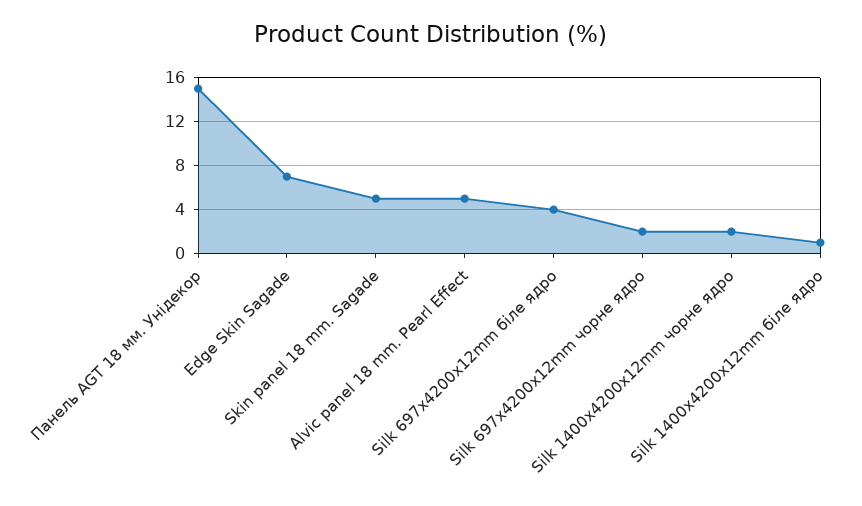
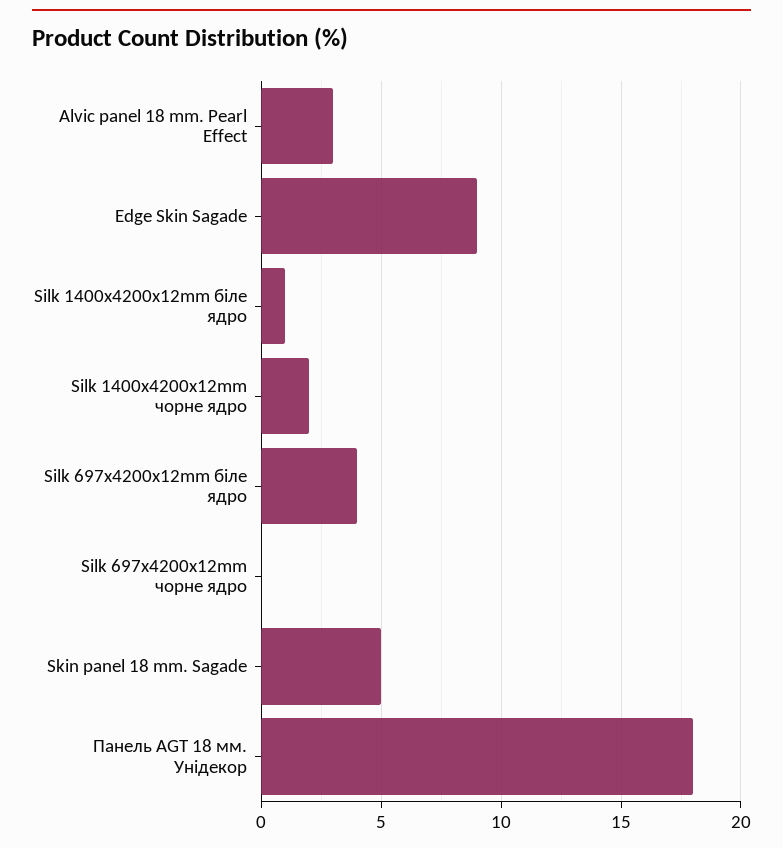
  {
-   "Панель AGT 18 мм. Унідекор": 15,
+   "Панель AGT 18 мм. Унідекор": 18,
-   "Edge Skin Sagade": 7,
+   "Edge Skin Sagade": 9,
    "Skin panel 18 mm. Sagade": 5,
-   "Alvic panel 18 mm. Pearl Effect": 5,
+   "Alvic panel 18 mm. Pearl Effect": 3,
    "Silk 697x4200x12mm біле ядро": 4,
-   "Silk 697x4200x12mm чорне ядро": 2,
+   "Silk 697x4200x12mm чорне ядро": 0,
    "Silk 1400x4200x12mm чорне ядро": 2,
    "Silk 1400x4200x12mm біле ядро": 1
  }

